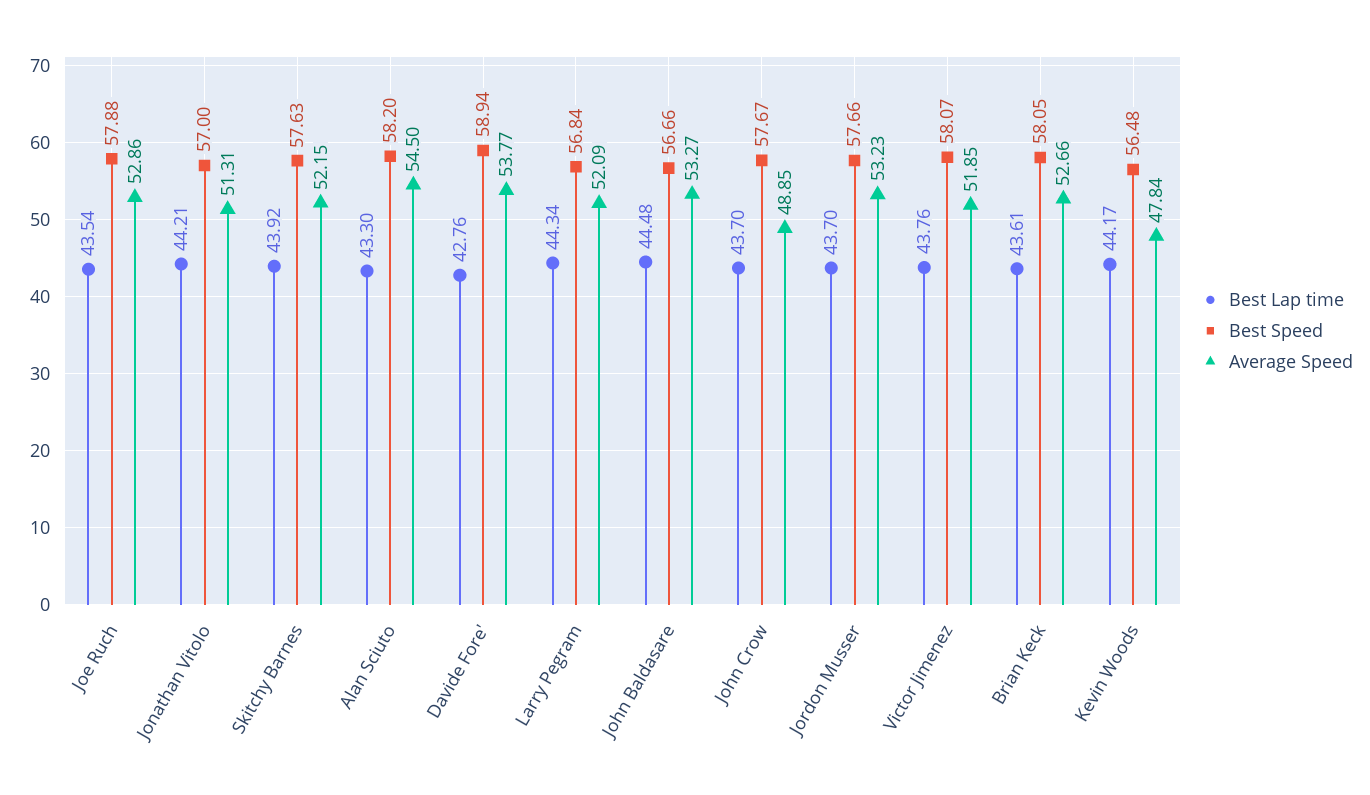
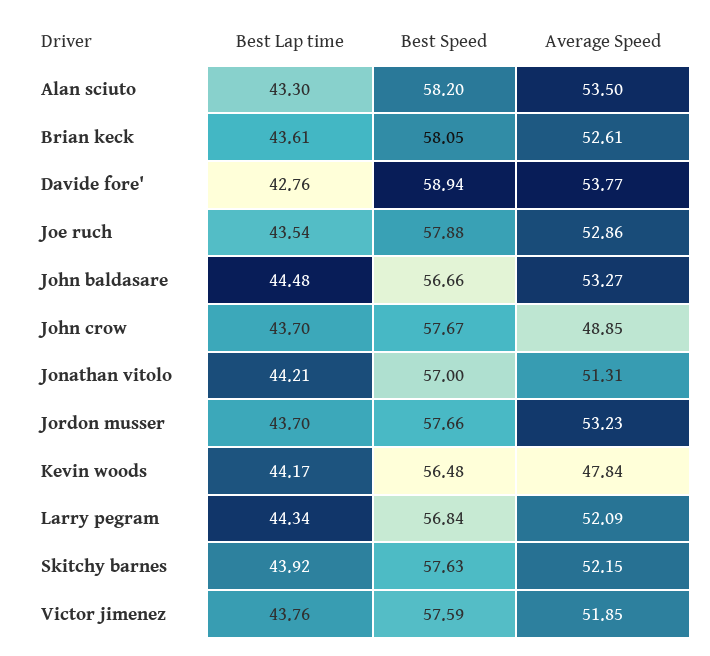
  {
    "Best Lap time": {
      "Joe Ruch": 43.54,
      "Jonathan Vitolo": 44.21,
      "Skitchy Barnes": 43.92,
      "Alan Sciuto": 43.3,
      "Davide Fore'": 42.76,
      "Larry Pegram": 44.34,
      "John Baldasare": 44.48,
      "John Crow": 43.7,
      "Jordon Musser": 43.7,
      "Victor Jimenez": 43.76,
      "Brian Keck": 43.61,
      "Kevin Woods": 44.17
    },
    "Best Speed": {
      "Joe Ruch": 57.88,
      "Jonathan Vitolo": 57,
      "Skitchy Barnes": 57.63,
      "Alan Sciuto": 58.2,
      "Davide Fore'": 58.94,
      "Larry Pegram": 56.84,
      "John Baldasare": 56.66,
      "John Crow": 57.67,
      "Jordon Musser": 57.66,
-     "Victor Jimenez": 58.07,
+     "Victor Jimenez": 57.59,
      "Brian Keck": 58.05,
      "Kevin Woods": 56.48
    },
    "Average Speed": {
      "Joe Ruch": 52.86,
      "Jonathan Vitolo": 51.31,
      "Skitchy Barnes": 52.15,
-     "Alan Sciuto": 54.5,
+     "Alan Sciuto": 53.5,
      "Davide Fore'": 53.77,
      "Larry Pegram": 52.09,
      "John Baldasare": 53.27,
      "John Crow": 48.85,
      "Jordon Musser": 53.23,
      "Victor Jimenez": 51.85,
-     "Brian Keck": 52.66,
+     "Brian Keck": 52.61,
      "Kevin Woods": 47.84
    }
  }

